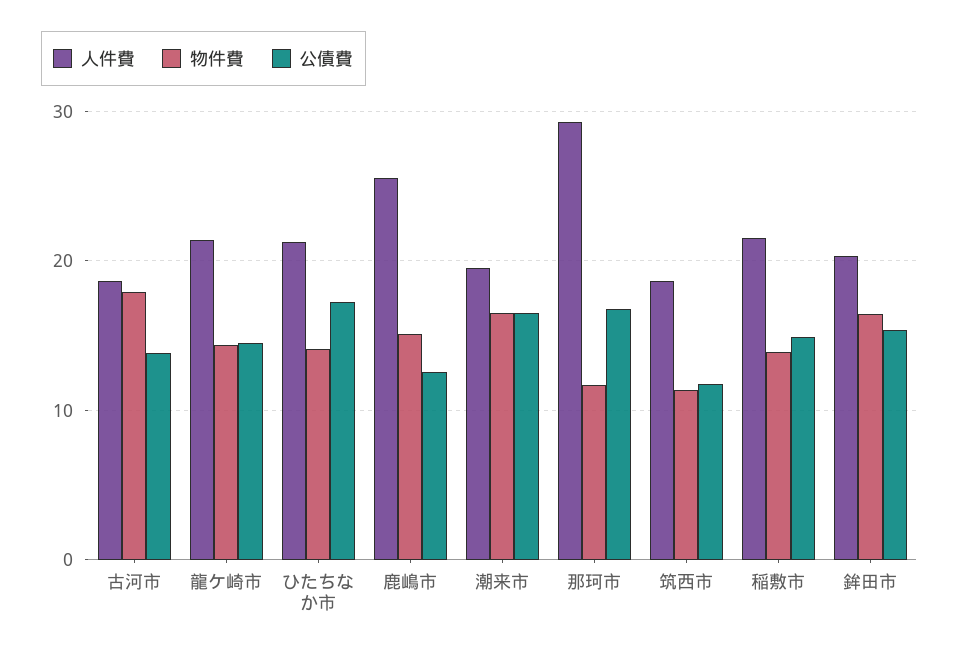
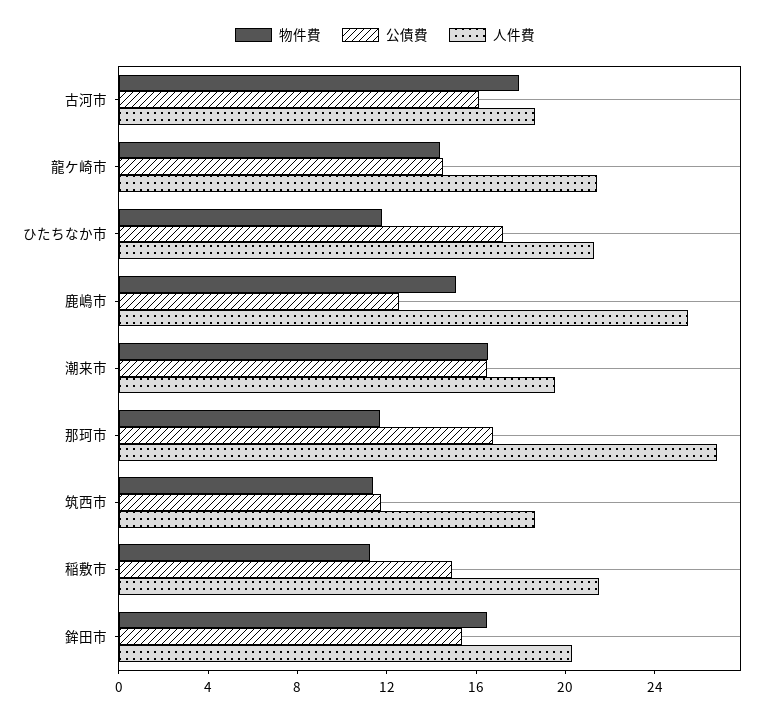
  {
    "人件費": {
      "古河市": 19,
      "龍ケ崎市": 21,
      "ひたちなか市": 21,
      "鹿嶋市": 26,
      "潮来市": 20,
-     "那珂市": 29,
+     "那珂市": 27,
      "筑西市": 19,
      "稲敷市": 22,
      "鉾田市": 20
    },
    "物件費": {
      "古河市": 18,
      "龍ケ崎市": 14,
-     "ひたちなか市": 14,
+     "ひたちなか市": 12,
      "鹿嶋市": 15,
      "潮来市": 17,
      "那珂市": 12,
      "筑西市": 11,
-     "稲敷市": 14,
+     "稲敷市": 11,
      "鉾田市": 16
    },
    "公債費": {
-     "古河市": 14,
+     "古河市": 16,
      "龍ケ崎市": 15,
      "ひたちなか市": 17,
      "鹿嶋市": 13,
      "潮来市": 17,
      "那珂市": 17,
      "筑西市": 12,
      "稲敷市": 15,
      "鉾田市": 15
    }
  }

